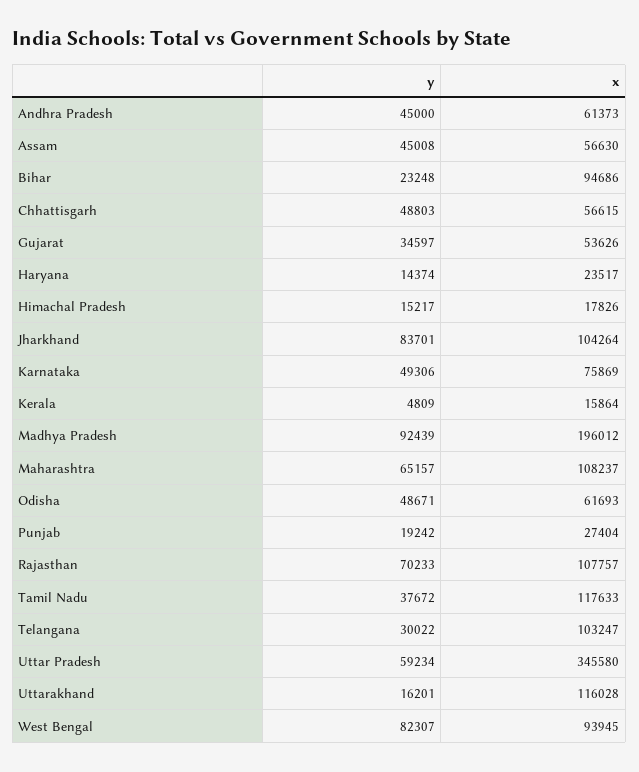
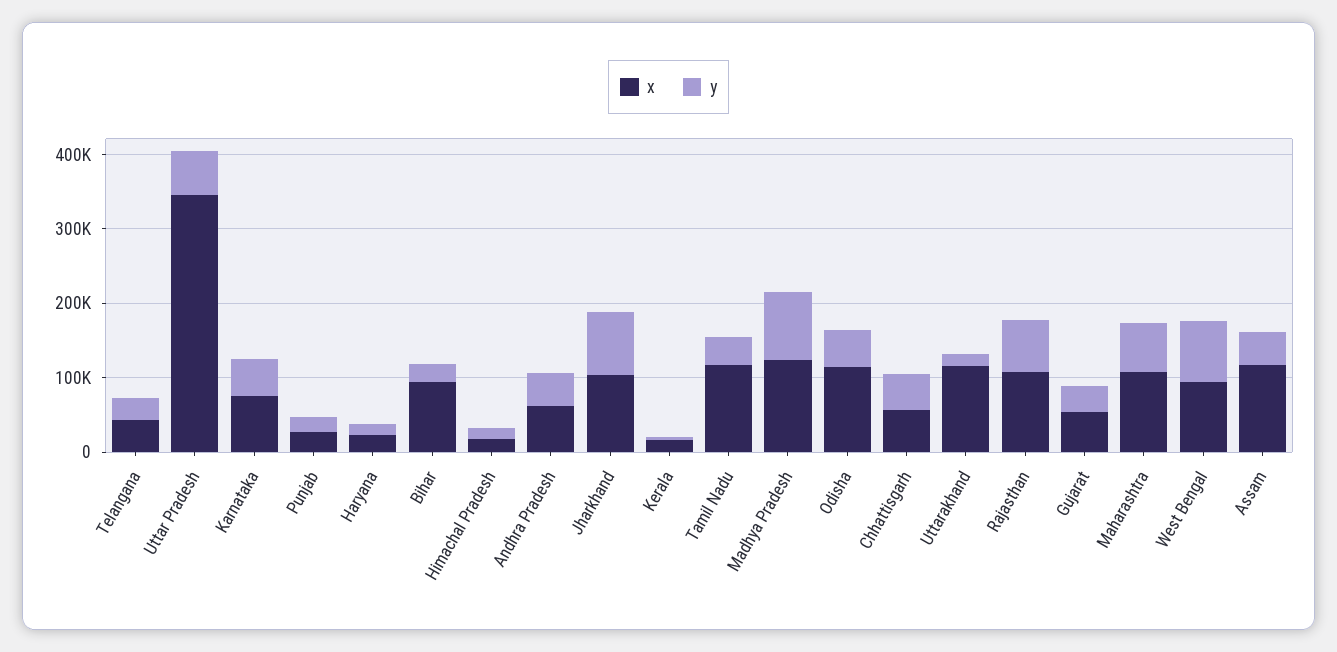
  {
    "y": {
      "Andhra Pradesh": 45000,
      "Assam": 45008,
      "Bihar": 23248,
      "Chhattisgarh": 48803,
      "Gujarat": 34597,
      "Haryana": 14374,
      "Himachal Pradesh": 15217,
      "Jharkhand": 83701,
      "Karnataka": 49306,
      "Kerala": 4809,
      "Madhya Pradesh": 92439,
      "Maharashtra": 65157,
      "Odisha": 48671,
      "Punjab": 19242,
      "Rajasthan": 70233,
      "Tamil Nadu": 37672,
      "Telangana": 30022,
      "Uttar Pradesh": 59234,
      "Uttarakhand": 16201,
      "West Bengal": 82307
    },
    "x": {
      "Andhra Pradesh": 61373,
-     "Assam": 56630,
+     "Assam": 120000,
      "Bihar": 94686,
      "Chhattisgarh": 56615,
      "Gujarat": 53626,
      "Haryana": 23517,
      "Himachal Pradesh": 17826,
      "Jharkhand": 104264,
      "Karnataka": 75869,
      "Kerala": 15864,
-     "Madhya Pradesh": 196012,
+     "Madhya Pradesh": 120000,
      "Maharashtra": 108237,
-     "Odisha": 61693,
+     "Odisha": 120000,
      "Punjab": 27404,
      "Rajasthan": 107757,
      "Tamil Nadu": 117633,
-     "Telangana": 103247,
+     "Telangana": 40000,
      "Uttar Pradesh": 345580,
      "Uttarakhand": 116028,
      "West Bengal": 93945
    }
  }

